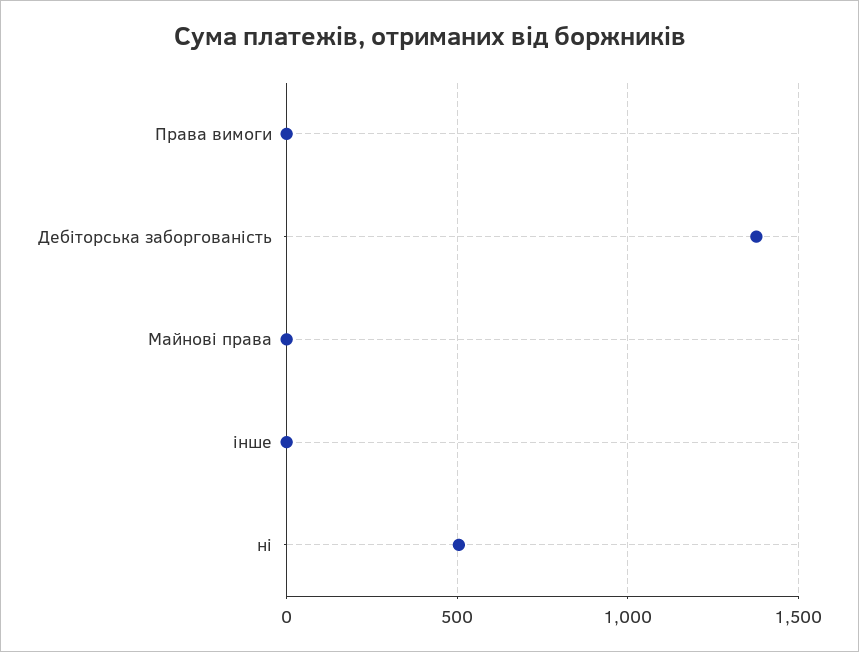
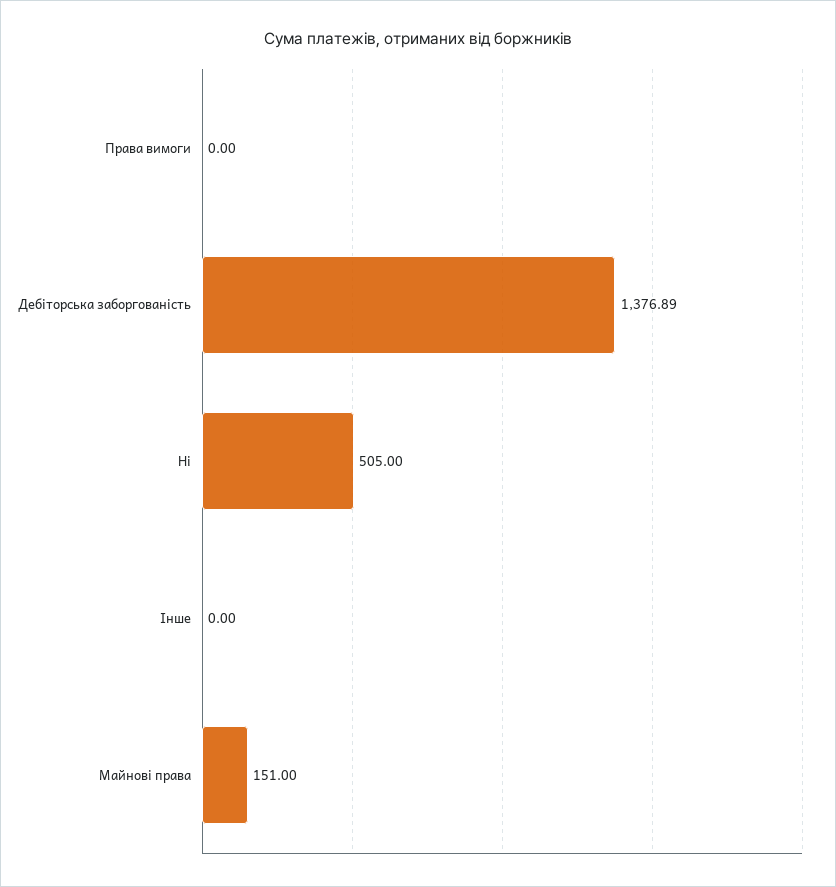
  {
    "Права вимоги": 0,
    "Дебіторська заборгованість": 1376.89,
-   "Майнові права": 0,
+   "Майнові права": 151,
    "інше": 0,
    "ні": 505
  }

